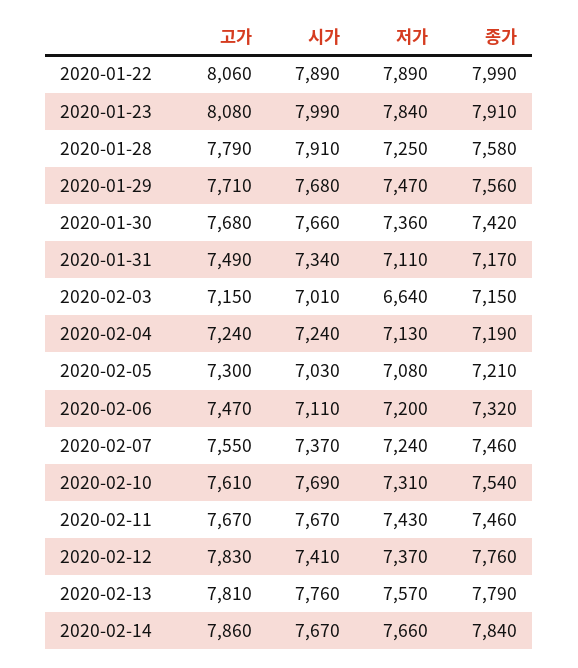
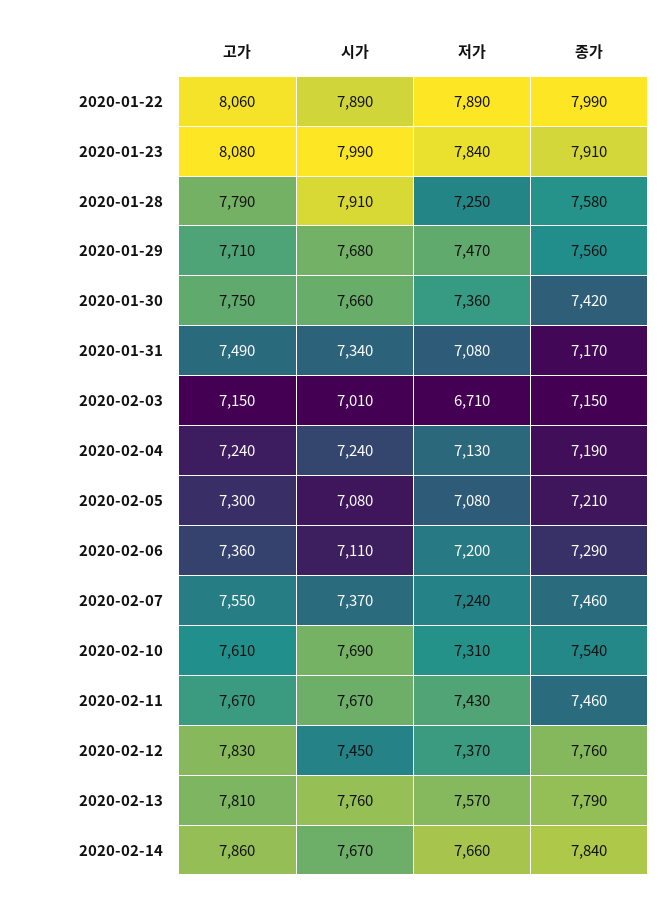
  {
    "고가": {
      "2020-01-22": 8060,
      "2020-01-23": 8080,
      "2020-01-28": 7790,
      "2020-01-29": 7710,
-     "2020-01-30": 7680,
+     "2020-01-30": 7750,
      "2020-01-31": 7490,
      "2020-02-03": 7150,
      "2020-02-04": 7240,
      "2020-02-05": 7300,
-     "2020-02-06": 7470,
+     "2020-02-06": 7360,
      "2020-02-07": 7550,
      "2020-02-10": 7610,
      "2020-02-11": 7670,
      "2020-02-12": 7830,
      "2020-02-13": 7810,
      "2020-02-14": 7860
    },
    "시가": {
      "2020-01-22": 7890,
      "2020-01-23": 7990,
      "2020-01-28": 7910,
      "2020-01-29": 7680,
      "2020-01-30": 7660,
      "2020-01-31": 7340,
      "2020-02-03": 7010,
      "2020-02-04": 7240,
-     "2020-02-05": 7030,
+     "2020-02-05": 7080,
      "2020-02-06": 7110,
      "2020-02-07": 7370,
      "2020-02-10": 7690,
      "2020-02-11": 7670,
-     "2020-02-12": 7410,
+     "2020-02-12": 7450,
      "2020-02-13": 7760,
      "2020-02-14": 7670
    },
    "저가": {
      "2020-01-22": 7890,
      "2020-01-23": 7840,
      "2020-01-28": 7250,
      "2020-01-29": 7470,
      "2020-01-30": 7360,
-     "2020-01-31": 7110,
+     "2020-01-31": 7080,
-     "2020-02-03": 6640,
+     "2020-02-03": 6710,
      "2020-02-04": 7130,
      "2020-02-05": 7080,
      "2020-02-06": 7200,
      "2020-02-07": 7240,
      "2020-02-10": 7310,
      "2020-02-11": 7430,
      "2020-02-12": 7370,
      "2020-02-13": 7570,
      "2020-02-14": 7660
    },
    "종가": {
      "2020-01-22": 7990,
      "2020-01-23": 7910,
      "2020-01-28": 7580,
      "2020-01-29": 7560,
      "2020-01-30": 7420,
      "2020-01-31": 7170,
      "2020-02-03": 7150,
      "2020-02-04": 7190,
      "2020-02-05": 7210,
-     "2020-02-06": 7320,
+     "2020-02-06": 7290,
      "2020-02-07": 7460,
      "2020-02-10": 7540,
      "2020-02-11": 7460,
      "2020-02-12": 7760,
      "2020-02-13": 7790,
      "2020-02-14": 7840
    }
  }

